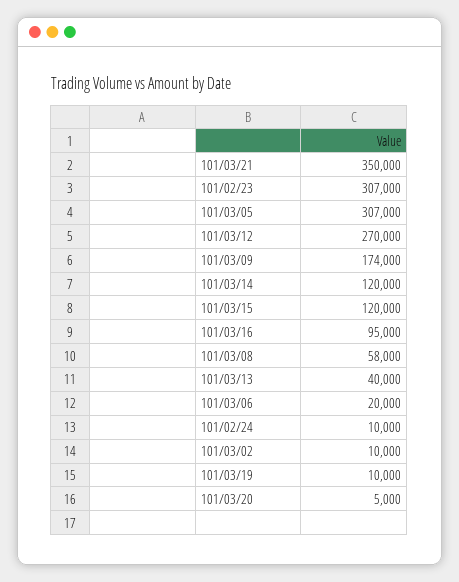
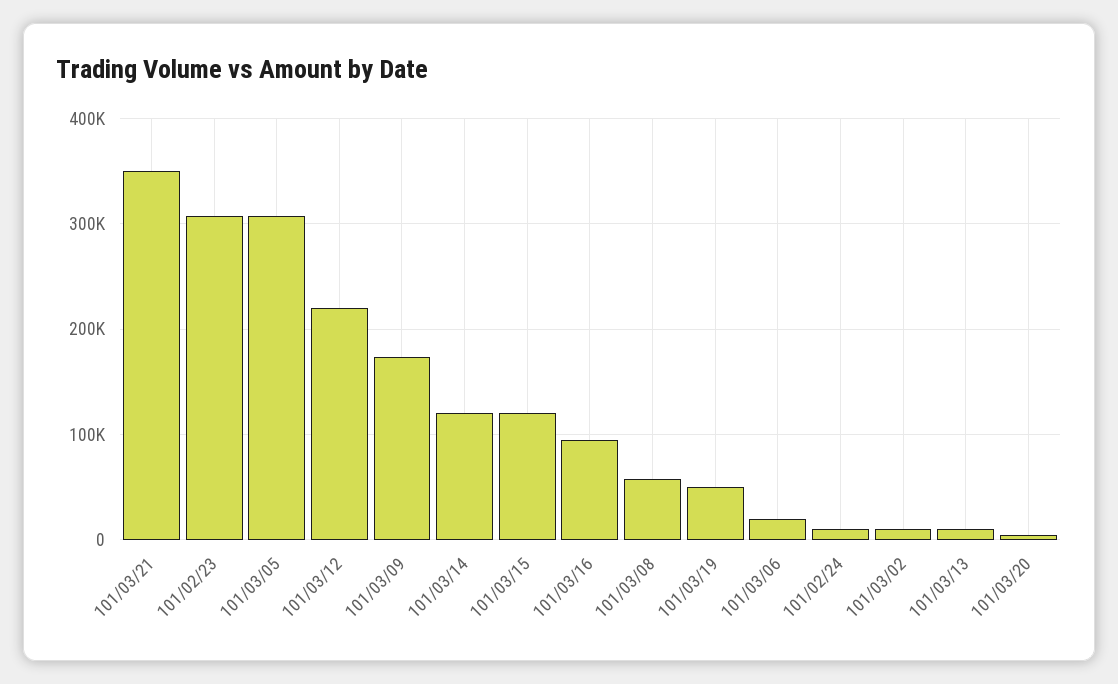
  {
    "101/03/21": 350000,
    "101/02/23": 307000,
    "101/03/05": 307000,
-   "101/03/12": 270000,
+   "101/03/12": 220000,
    "101/03/09": 174000,
    "101/03/14": 120000,
    "101/03/15": 120000,
    "101/03/16": 95000,
    "101/03/08": 58000,
-   "101/03/13": 40000,
+   "101/03/13": 10000,
    "101/03/06": 20000,
    "101/02/24": 10000,
    "101/03/02": 10000,
-   "101/03/19": 10000,
+   "101/03/19": 50000,
    "101/03/20": 5000
  }

